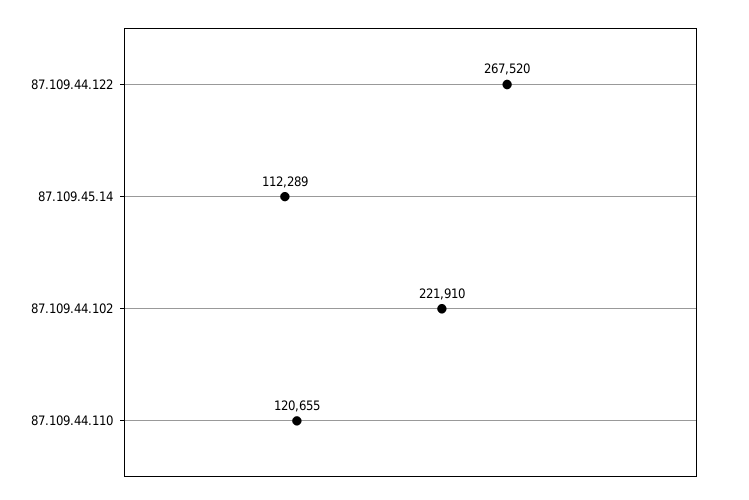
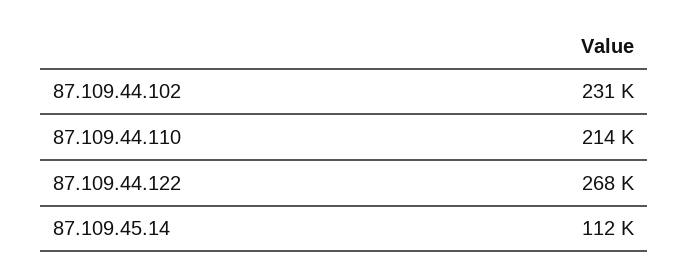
  {
    "87.109.44.122": 267520,
    "87.109.45.14": 112289,
-   "87.109.44.102": 221910,
+   "87.109.44.102": 231000,
-   "87.109.44.110": 120655
+   "87.109.44.110": 214000
  }

